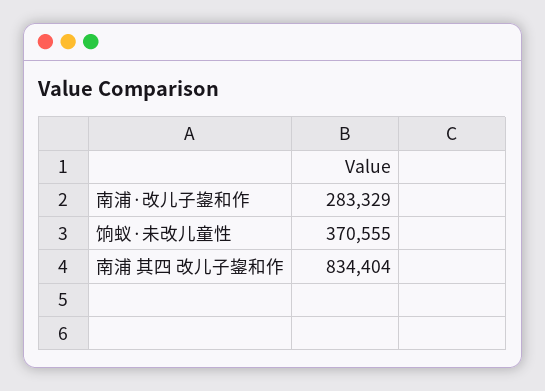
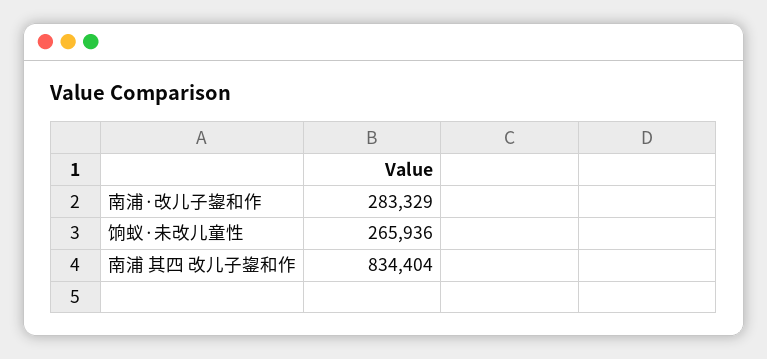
  {
    "南浦·改儿子鋆和作": 283329,
-   "饷蚁·未改儿童性": 370555,
+   "饷蚁·未改儿童性": 265936,
    "南浦 其四 改儿子鋆和作": 834404
  }

